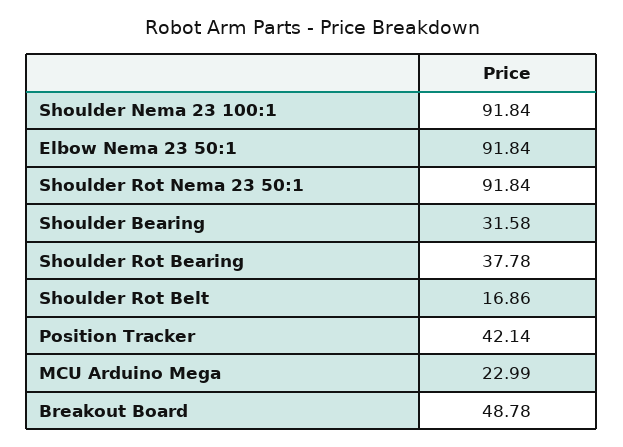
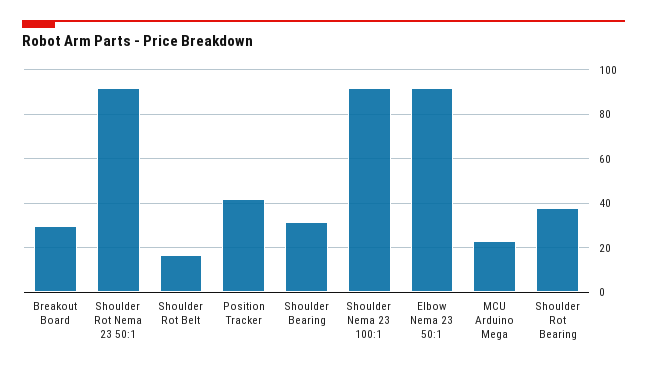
  {
    "Shoulder Nema 23 100:1": 91.84,
    "Elbow Nema 23 50:1": 91.84,
    "Shoulder Rot Nema 23 50:1": 91.84,
    "Shoulder Bearing": 31.58,
    "Shoulder Rot Bearing": 37.78,
    "Shoulder Rot Belt": 16.86,
    "Position Tracker": 42.14,
    "MCU Arduino Mega": 22.99,
-   "Breakout Board": 48.78
+   "Breakout Board": 30
  }

